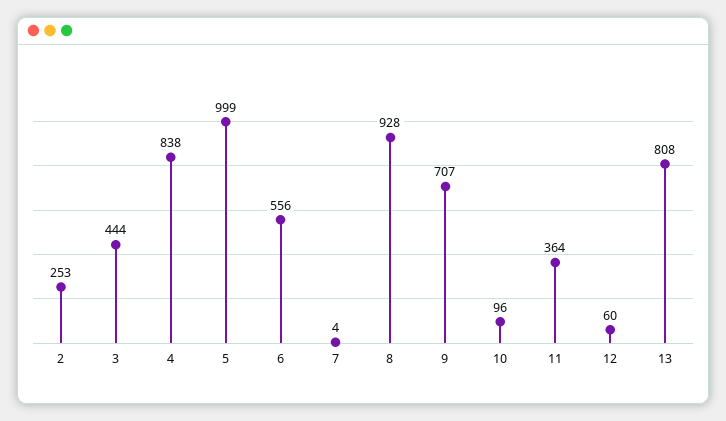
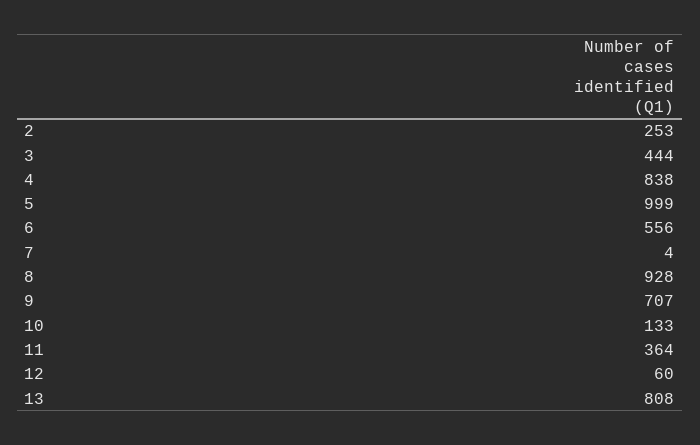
  {
    "2": 253,
    "3": 444,
    "4": 838,
    "5": 999,
    "6": 556,
    "7": 4,
    "8": 928,
    "9": 707,
-   "10": 96,
+   "10": 133,
    "11": 364,
    "12": 60,
    "13": 808
  }

